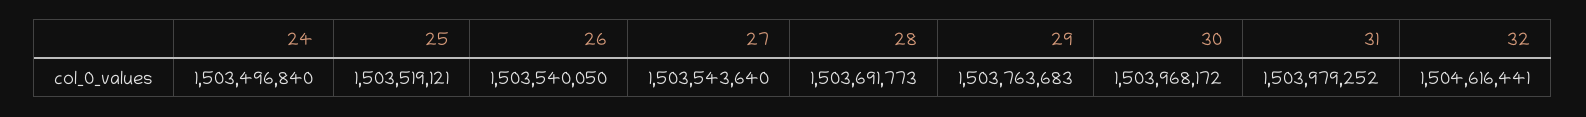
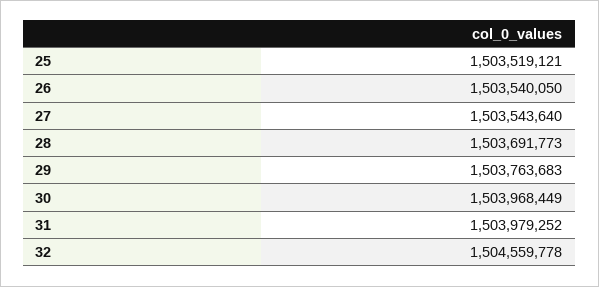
  {
-   "24": 1503496840,
    "25": 1503519121,
    "26": 1503540050,
    "27": 1503543640,
    "28": 1503691773,
    "29": 1503763683,
-   "30": 1503968172,
+   "30": 1503968449,
    "31": 1503979252,
-   "32": 1504616441
+   "32": 1504559778
  }

